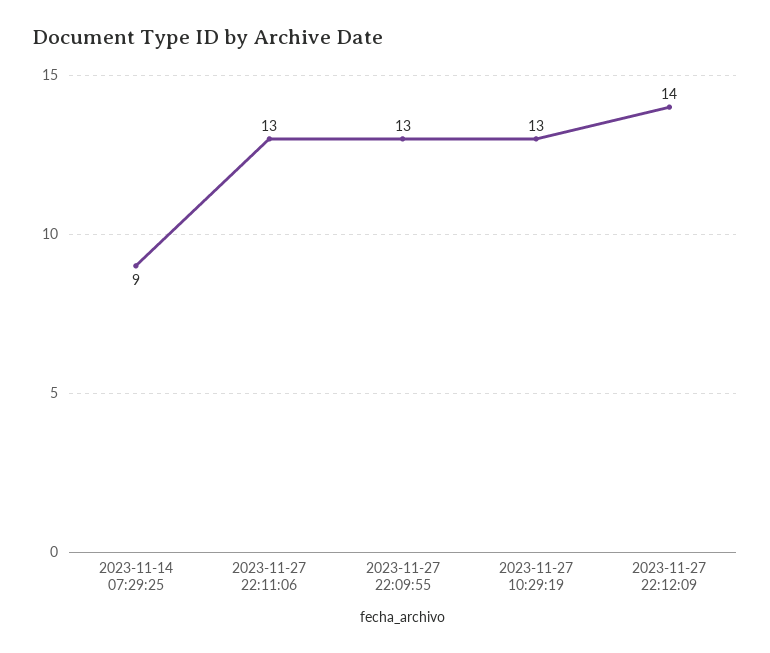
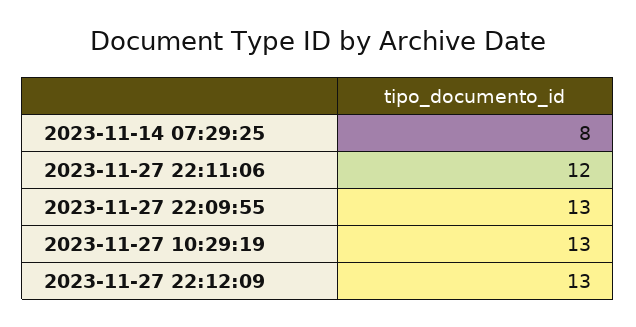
  {
-   "2023-11-14 07:29:25": 9,
+   "2023-11-14 07:29:25": 8,
-   "2023-11-27 22:11:06": 13,
+   "2023-11-27 22:11:06": 12,
    "2023-11-27 22:09:55": 13,
    "2023-11-27 10:29:19": 13,
-   "2023-11-27 22:12:09": 14
+   "2023-11-27 22:12:09": 13
  }

